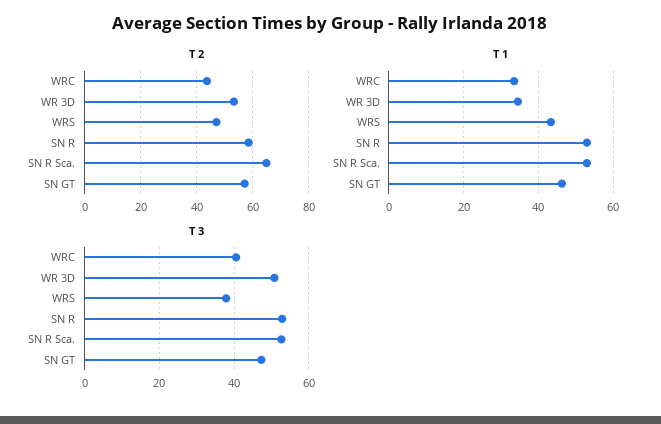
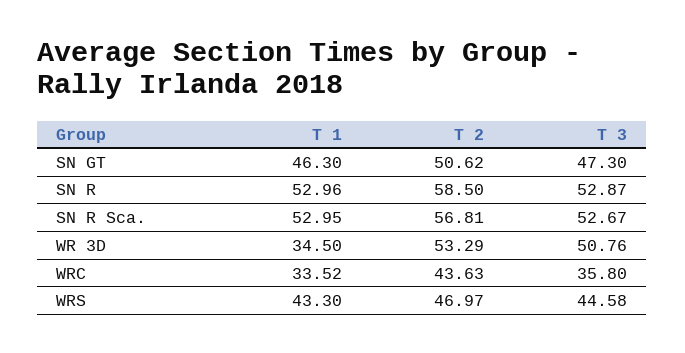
  {
    "T 2": {
      "WRC": 43.63,
      "WR 3D": 53.29,
      "WRS": 46.97,
      "SN R": 58.5,
-     "SN R Sca.": 65,
+     "SN R Sca.": 56.81,
-     "SN GT": 57.5
+     "SN GT": 50.62
    },
    "T 1": {
      "WRC": 33.52,
      "WR 3D": 34.5,
      "WRS": 43.3,
      "SN R": 52.96,
      "SN R Sca.": 52.95,
      "SN GT": 46.3
    },
    "T 3": {
-     "WRC": 40,
+     "WRC": 35.8,
      "WR 3D": 50.76,
-     "WRS": 38,
+     "WRS": 44.58,
      "SN R": 52.87,
      "SN R Sca.": 52.67,
      "SN GT": 47.3
    }
  }

